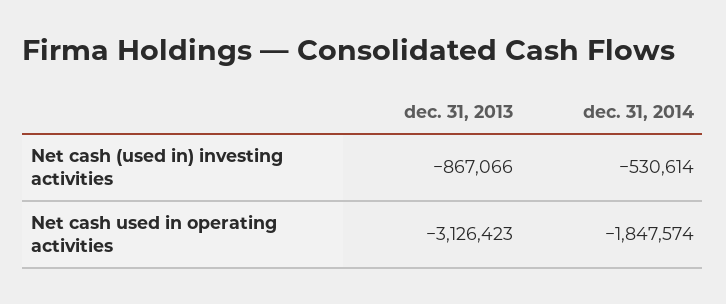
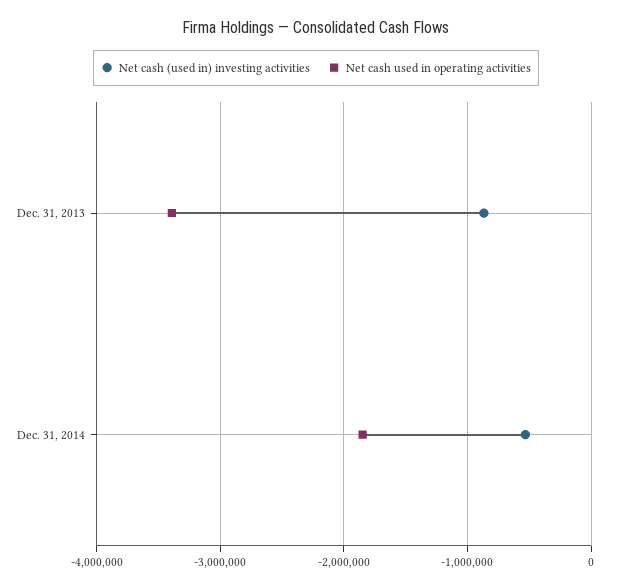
  {
    "Net cash (used in) investing activities": {
      "dec. 31, 2013": -867066,
      "dec. 31, 2014": -530614
    },
    "Net cash used in operating activities": {
-     "dec. 31, 2013": -3126423,
+     "dec. 31, 2013": -3400000,
      "dec. 31, 2014": -1847574
    }
  }

